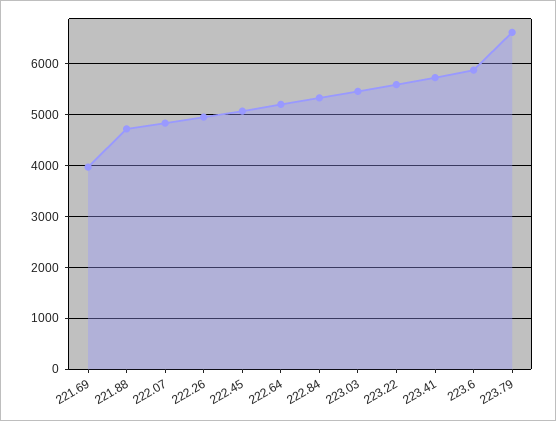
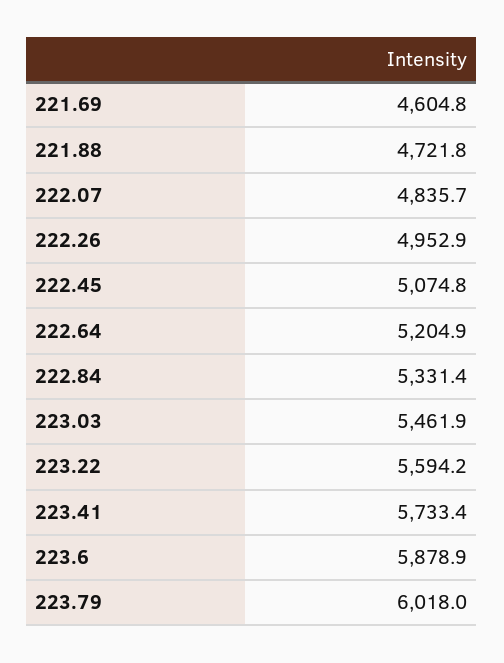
  {
-   "221.69": 4000,
+   "221.69": 4604.8,
    "221.88": 4721.8,
    "222.07": 4835.7,
    "222.26": 4952.9,
    "222.45": 5074.8,
    "222.64": 5204.9,
    "222.84": 5331.4,
    "223.03": 5461.9,
    "223.22": 5594.2,
    "223.41": 5733.4,
    "223.6": 5878.9,
-   "223.79": 6600
+   "223.79": 6018
  }

